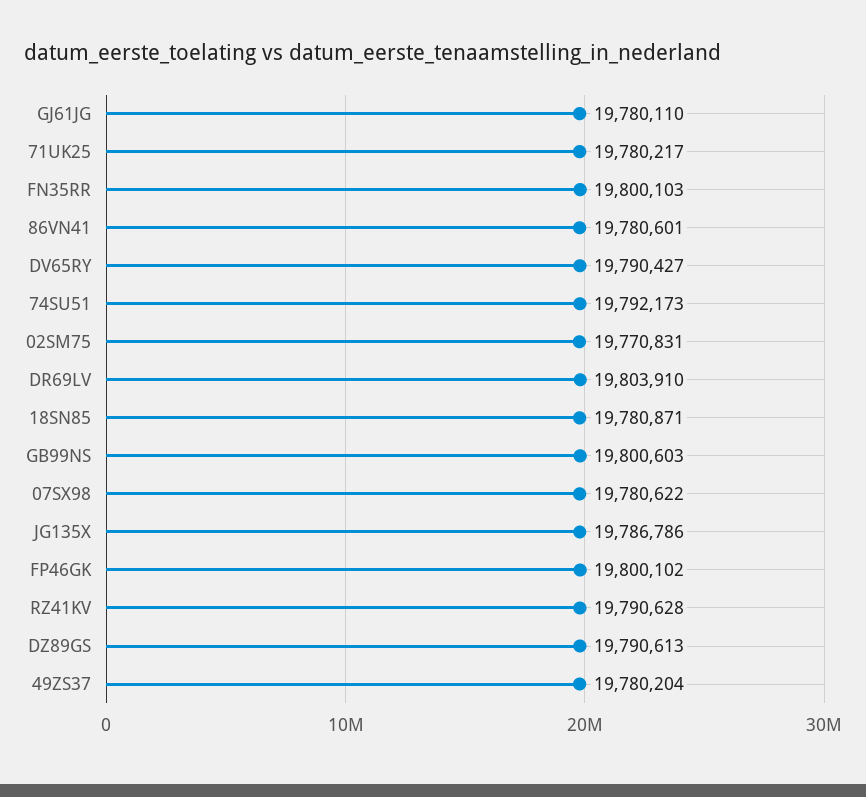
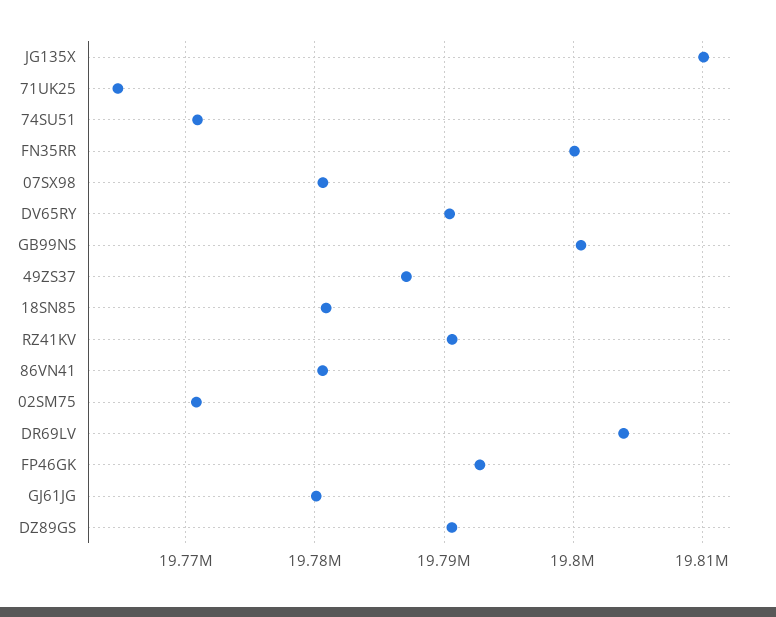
  {
    "GJ61JG": 19780110,
-   "71UK25": 19780217,
+   "71UK25": 19765000,
    "FN35RR": 19800103,
    "86VN41": 19780601,
    "DV65RY": 19790427,
-   "74SU51": 19792173,
+   "74SU51": 19771000,
    "02SM75": 19770831,
    "DR69LV": 19803910,
    "18SN85": 19780871,
    "GB99NS": 19800603,
    "07SX98": 19780622,
-   "JG135X": 19786786,
+   "JG135X": 19810000,
-   "FP46GK": 19800102,
+   "FP46GK": 19793000,
    "RZ41KV": 19790628,
    "DZ89GS": 19790613,
-   "49ZS37": 19780204
+   "49ZS37": 19787000
  }

